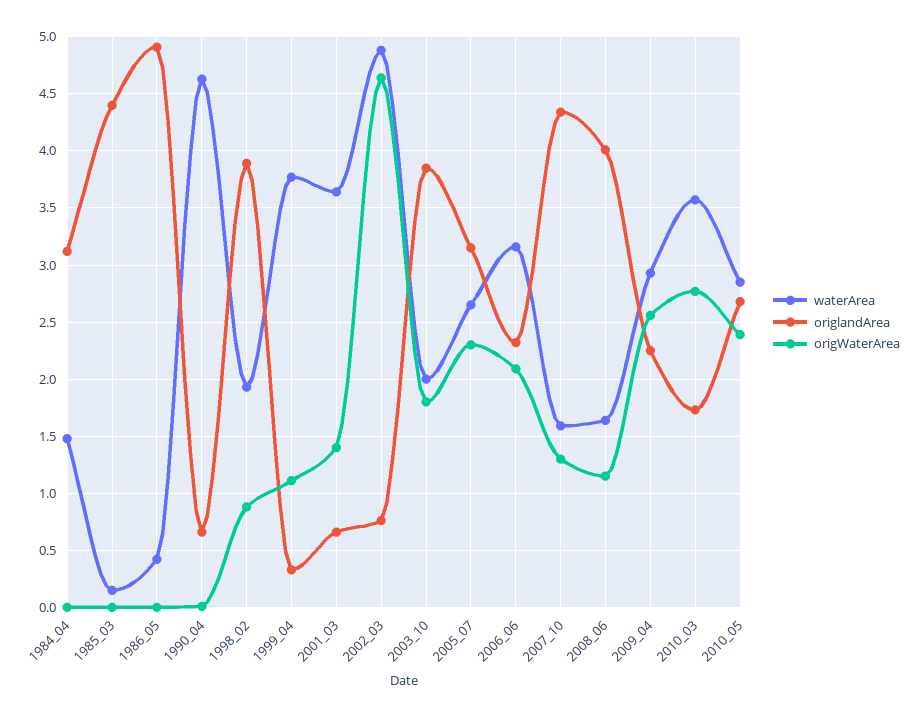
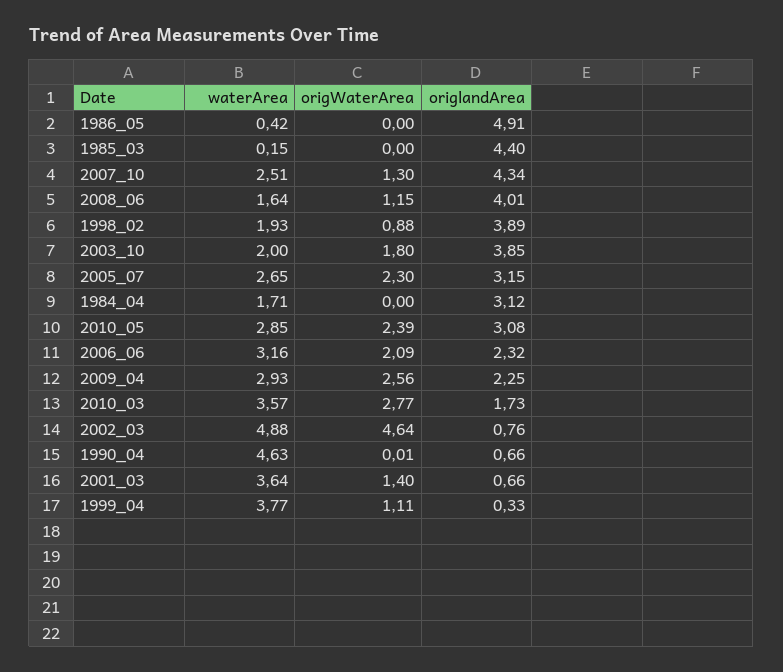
  {
    "waterArea": {
-     "1984_04": 1.5,
+     "1984_04": 1.71,
      "1985_03": 0.15,
      "1986_05": 0.42,
      "1990_04": 4.63,
      "1998_02": 1.93,
      "1999_04": 3.77,
      "2001_03": 3.64,
      "2002_03": 4.88,
      "2003_10": 2,
      "2005_07": 2.65,
      "2006_06": 3.16,
-     "2007_10": 1.6,
+     "2007_10": 2.51,
      "2008_06": 1.64,
      "2009_04": 2.93,
      "2010_03": 3.57,
      "2010_05": 2.85
    },
    "origlandArea": {
      "1984_04": 3.12,
      "1985_03": 4.4,
      "1986_05": 4.91,
      "1990_04": 0.66,
      "1998_02": 3.89,
      "1999_04": 0.33,
      "2001_03": 0.66,
      "2002_03": 0.76,
      "2003_10": 3.85,
      "2005_07": 3.15,
      "2006_06": 2.32,
      "2007_10": 4.34,
      "2008_06": 4.01,
      "2009_04": 2.25,
      "2010_03": 1.73,
-     "2010_05": 2.7
+     "2010_05": 3.08
    },
    "origWaterArea": {
      "1984_04": 0,
      "1985_03": 0,
      "1986_05": 0,
      "1990_04": 0.01,
      "1998_02": 0.88,
      "1999_04": 1.11,
      "2001_03": 1.4,
      "2002_03": 4.64,
      "2003_10": 1.8,
      "2005_07": 2.3,
      "2006_06": 2.09,
      "2007_10": 1.3,
      "2008_06": 1.15,
      "2009_04": 2.56,
      "2010_03": 2.77,
      "2010_05": 2.39
    }
  }

